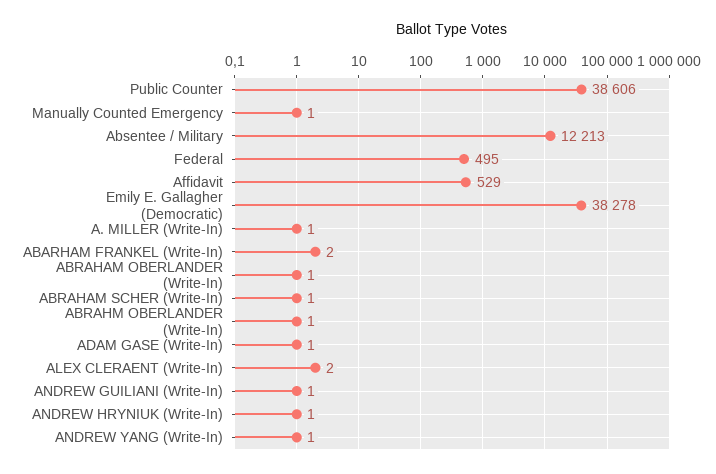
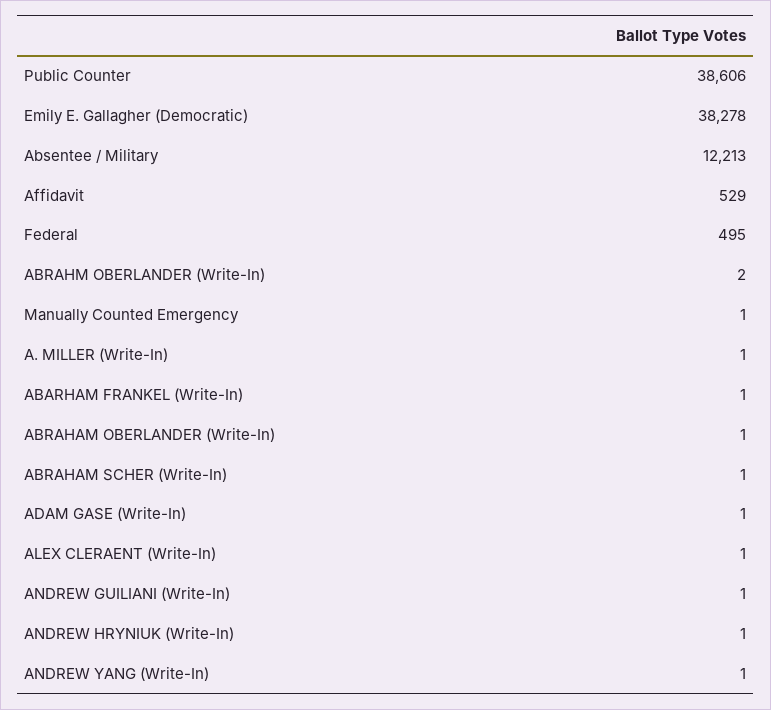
  {
    "Public Counter": 38606,
    "Manually Counted Emergency": 1,
    "Absentee / Military": 12213,
    "Federal": 495,
    "Affidavit": 529,
    "Emily E. Gallagher (Democratic)": 38278,
    "A. MILLER (Write-In)": 1,
-   "ABARHAM FRANKEL (Write-In)": 2,
+   "ABARHAM FRANKEL (Write-In)": 1,
    "ABRAHAM OBERLANDER (Write-In)": 1,
    "ABRAHAM SCHER (Write-In)": 1,
-   "ABRAHM OBERLANDER (Write-In)": 1,
+   "ABRAHM OBERLANDER (Write-In)": 2,
    "ADAM GASE (Write-In)": 1,
-   "ALEX CLERAENT (Write-In)": 2,
+   "ALEX CLERAENT (Write-In)": 1,
    "ANDREW GUILIANI (Write-In)": 1,
    "ANDREW HRYNIUK (Write-In)": 1,
    "ANDREW YANG (Write-In)": 1
  }

